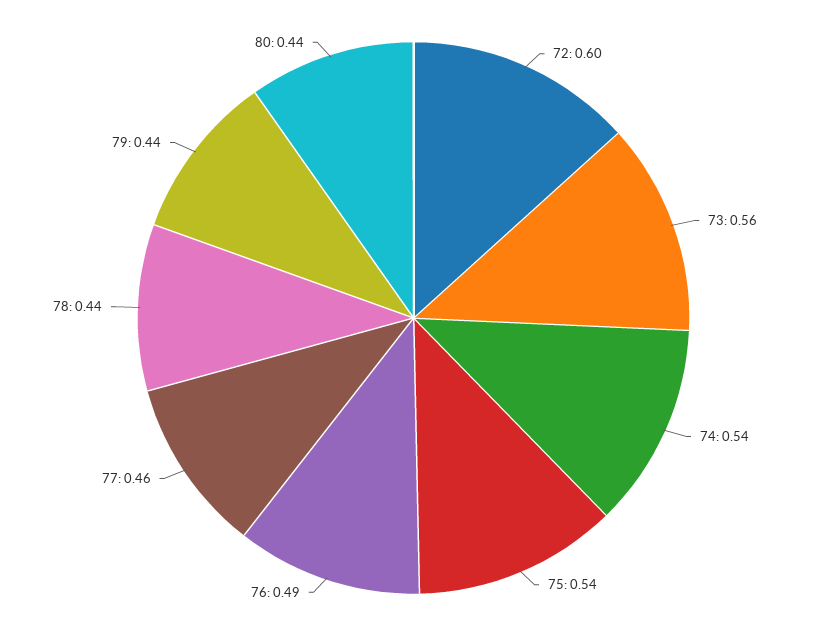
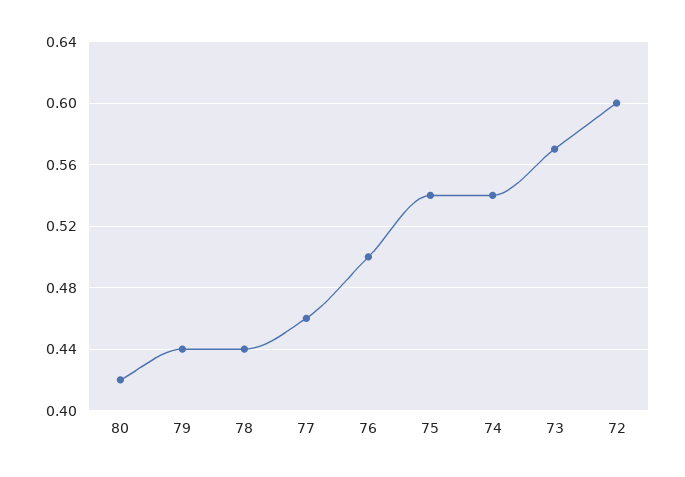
  {
    "72": 0.6,
-   "73": 0.56,
+   "73": 0.57,
    "74": 0.54,
    "75": 0.54,
-   "76": 0.49,
+   "76": 0.5,
    "77": 0.46,
    "78": 0.44,
    "79": 0.44,
-   "80": 0.44
+   "80": 0.42
  }

